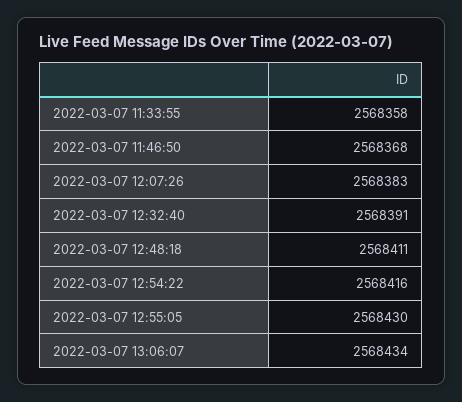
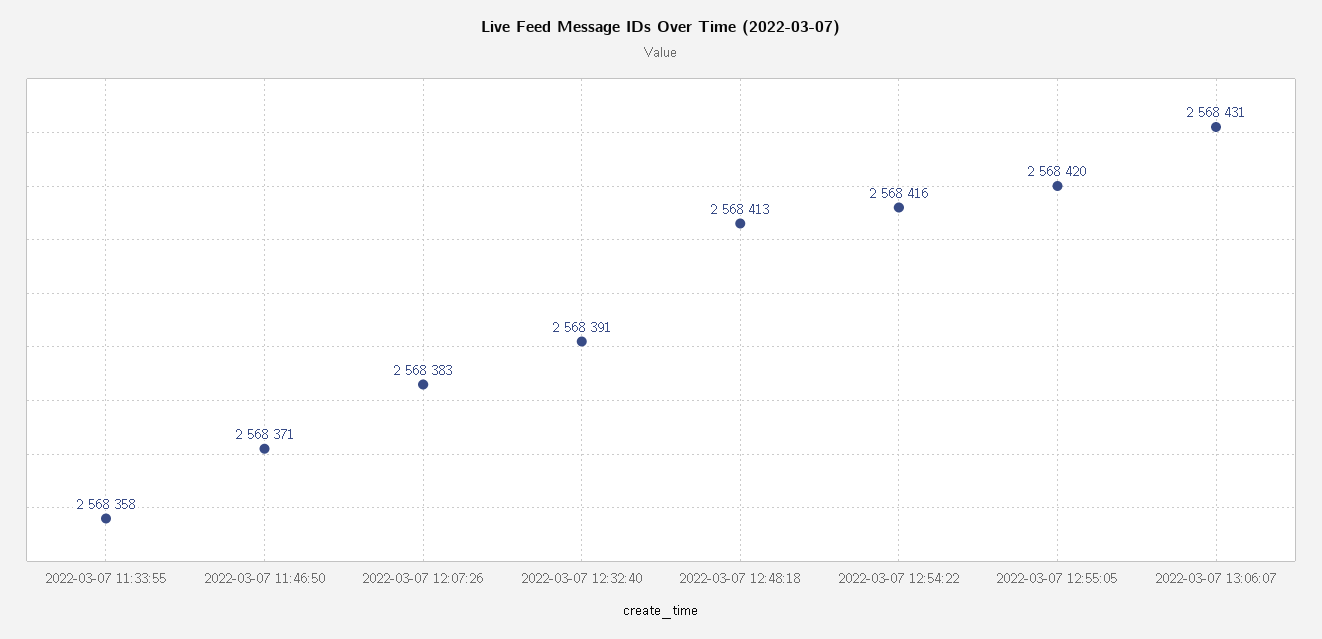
  {
    "2022-03-07 11:33:55": 2568358,
-   "2022-03-07 11:46:50": 2568368,
+   "2022-03-07 11:46:50": 2568371,
    "2022-03-07 12:07:26": 2568383,
    "2022-03-07 12:32:40": 2568391,
-   "2022-03-07 12:48:18": 2568411,
+   "2022-03-07 12:48:18": 2568413,
    "2022-03-07 12:54:22": 2568416,
-   "2022-03-07 12:55:05": 2568430,
+   "2022-03-07 12:55:05": 2568420,
-   "2022-03-07 13:06:07": 2568434
+   "2022-03-07 13:06:07": 2568431
  }

